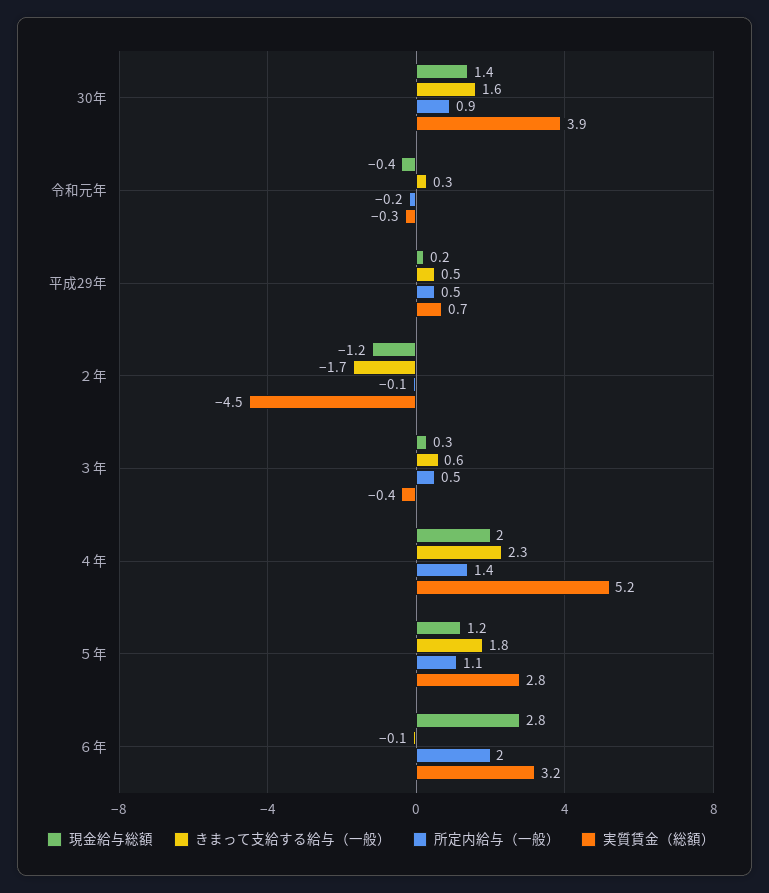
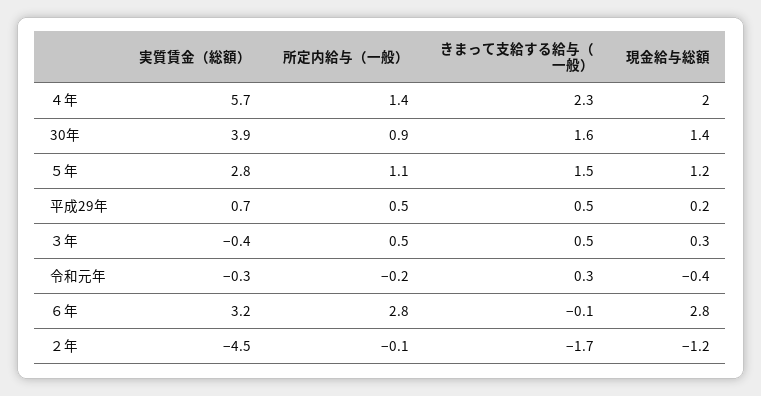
  {
    "現金給与総額": {
      "30年": 1.4,
      "令和元年": -0.4,
      "平成29年": 0.2,
      "２年": -1.2,
      "３年": 0.3,
      "４年": 2,
      "５年": 1.2,
      "６年": 2.8
    },
    "きまって支給する給与（一般）": {
      "30年": 1.6,
      "令和元年": 0.3,
      "平成29年": 0.5,
      "２年": -1.7,
-     "３年": 0.6,
+     "３年": 0.5,
      "４年": 2.3,
-     "５年": 1.8,
+     "５年": 1.5,
      "６年": -0.1
    },
    "所定内給与（一般）": {
      "30年": 0.9,
      "令和元年": -0.2,
      "平成29年": 0.5,
      "２年": -0.1,
      "３年": 0.5,
      "４年": 1.4,
      "５年": 1.1,
-     "６年": 2
+     "６年": 2.8
    },
    "実質賃金（総額）": {
      "30年": 3.9,
      "令和元年": -0.3,
      "平成29年": 0.7,
      "２年": -4.5,
      "３年": -0.4,
-     "４年": 5.2,
+     "４年": 5.7,
      "５年": 2.8,
      "６年": 3.2
    }
  }

